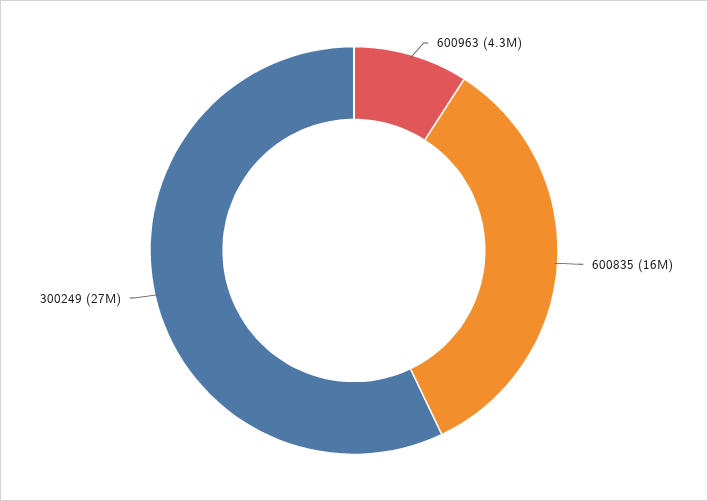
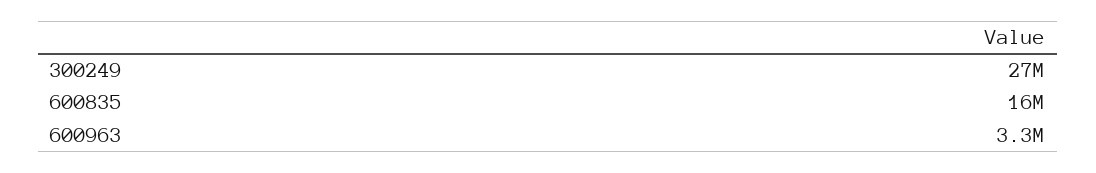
  {
-   "600963": 4300000,
+   "600963": 3300000,
    "600835": 16000000,
    "300249": 27000000
  }

